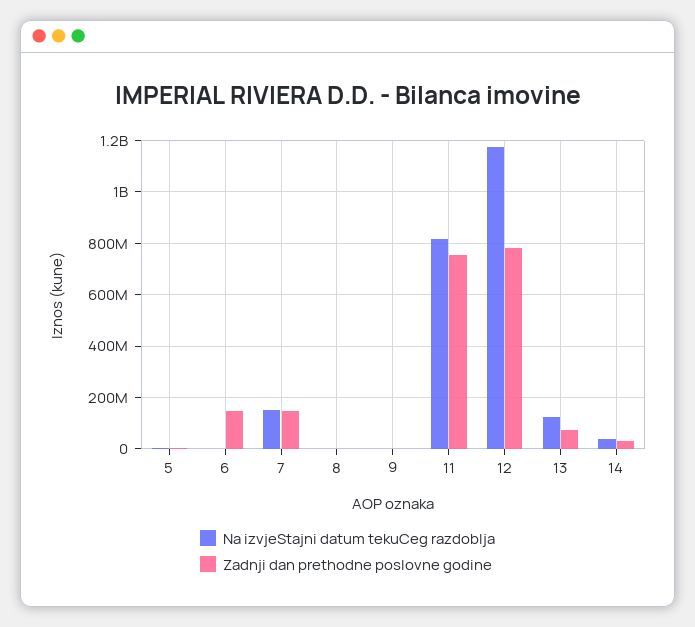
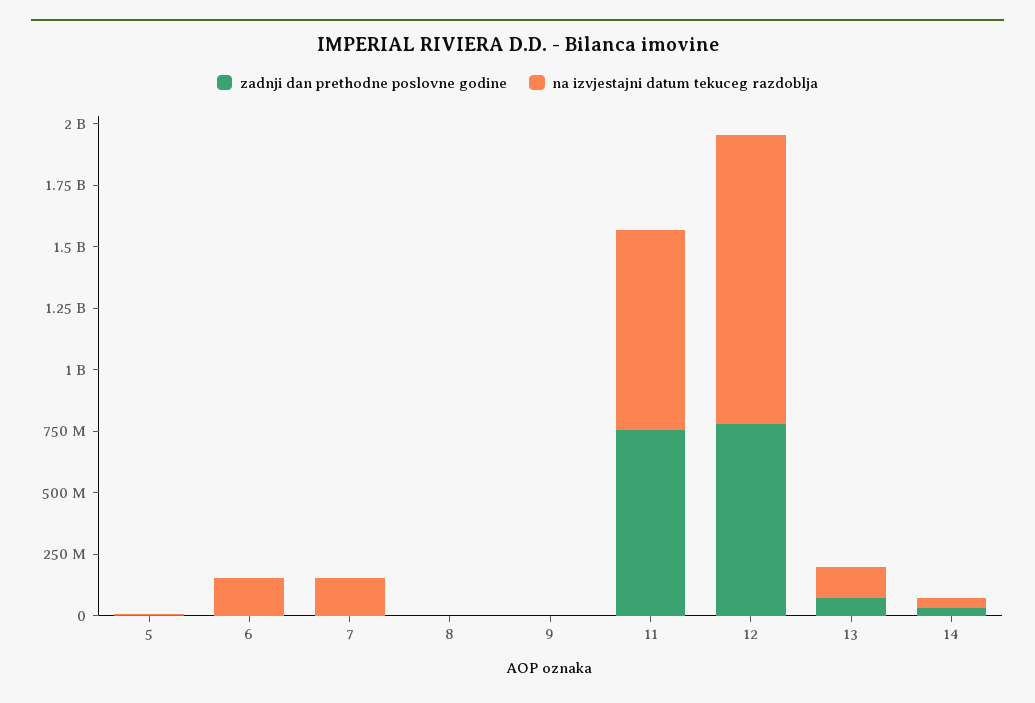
  {
    "Na izvjeStajni datum tekuCeg razdoblja": {
      "5": 0,
-     "6": 0,
+     "6": 150000000,
      "7": 150000000,
      "8": 0,
      "9": 0,
      "11": 825000000,
      "12": 1175000000,
      "13": 125000000,
      "14": 50000000
    },
    "Zadnji dan prethodne poslovne godine": {
      "5": 0,
-     "6": 150000000,
+     "6": 0,
-     "7": 150000000,
+     "7": 0,
      "8": 0,
      "9": 0,
      "11": 750000000,
      "12": 775000000,
      "13": 75000000,
      "14": 25000000
    }
  }

